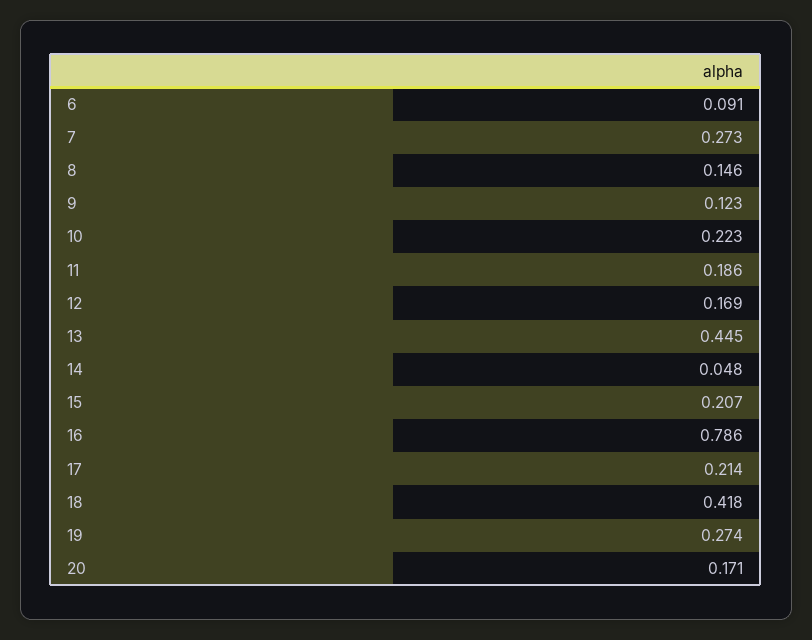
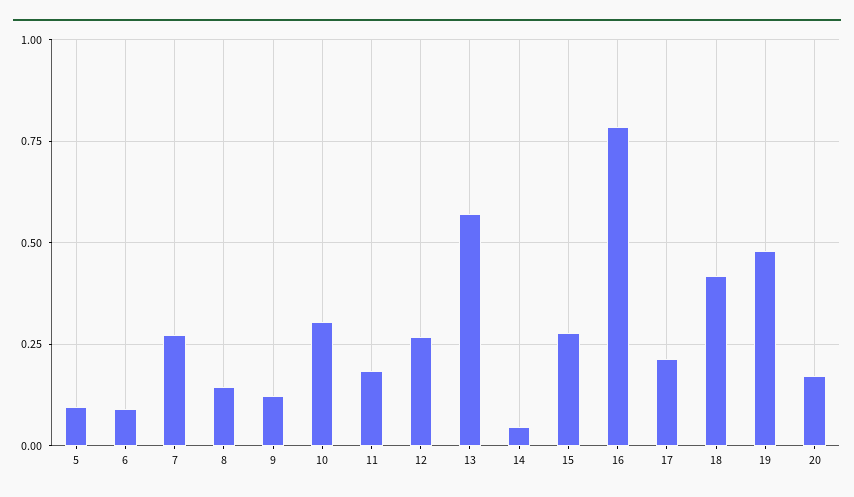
  {
    "6": 0.091,
    "7": 0.273,
    "8": 0.146,
    "9": 0.123,
-   "10": 0.223,
+   "10": 0.3,
    "11": 0.186,
-   "12": 0.169,
+   "12": 0.275,
-   "13": 0.445,
+   "13": 0.575,
    "14": 0.048,
-   "15": 0.207,
+   "15": 0.275,
    "16": 0.786,
    "17": 0.214,
    "18": 0.418,
-   "19": 0.274,
+   "19": 0.475,
-   "20": 0.171
+   "20": 0.171,
+   "5": 0.1
  }

